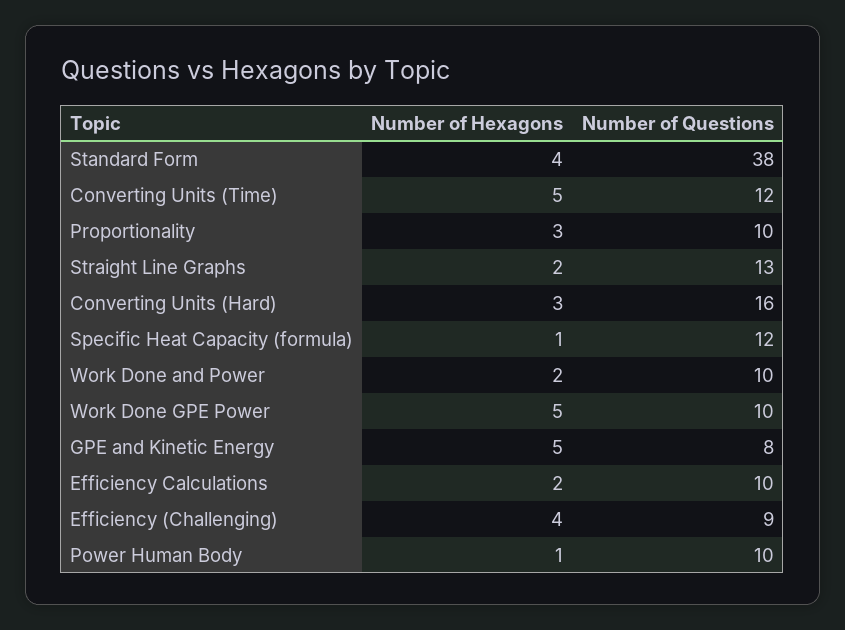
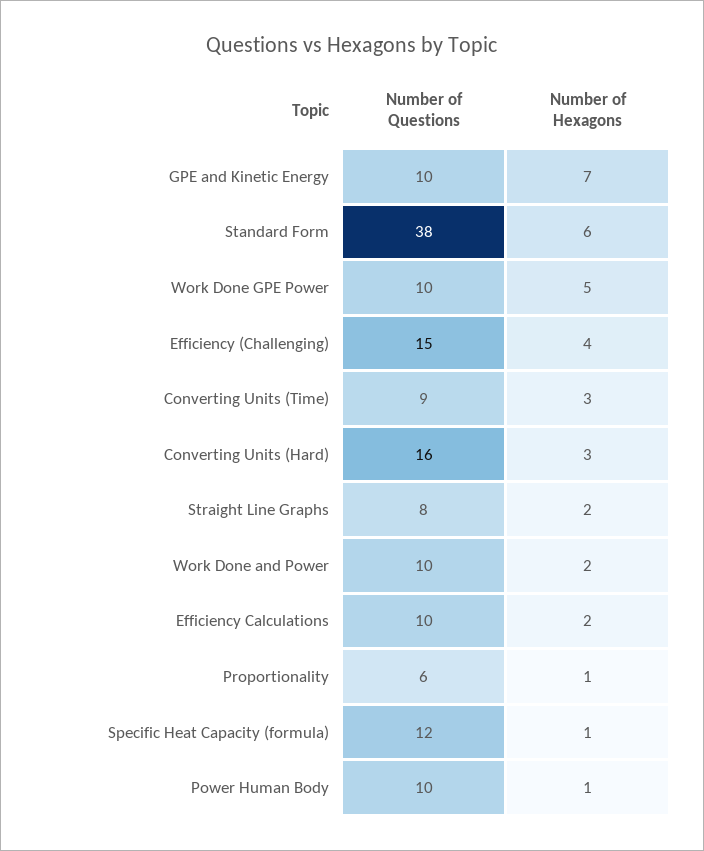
  {
    "Number of Hexagons": {
-     "Standard Form": 4,
+     "Standard Form": 6,
-     "Converting Units (Time)": 5,
+     "Converting Units (Time)": 3,
-     "Proportionality": 3,
+     "Proportionality": 1,
      "Straight Line Graphs": 2,
      "Converting Units (Hard)": 3,
      "Specific Heat Capacity (formula)": 1,
      "Work Done and Power": 2,
      "Work Done GPE Power": 5,
-     "GPE and Kinetic Energy": 5,
+     "GPE and Kinetic Energy": 7,
      "Efficiency Calculations": 2,
      "Efficiency (Challenging)": 4,
      "Power Human Body": 1
    },
    "Number of Questions": {
      "Standard Form": 38,
-     "Converting Units (Time)": 12,
+     "Converting Units (Time)": 9,
-     "Proportionality": 10,
+     "Proportionality": 6,
-     "Straight Line Graphs": 13,
+     "Straight Line Graphs": 8,
      "Converting Units (Hard)": 16,
      "Specific Heat Capacity (formula)": 12,
      "Work Done and Power": 10,
      "Work Done GPE Power": 10,
-     "GPE and Kinetic Energy": 8,
+     "GPE and Kinetic Energy": 10,
      "Efficiency Calculations": 10,
-     "Efficiency (Challenging)": 9,
+     "Efficiency (Challenging)": 15,
      "Power Human Body": 10
    }
  }

